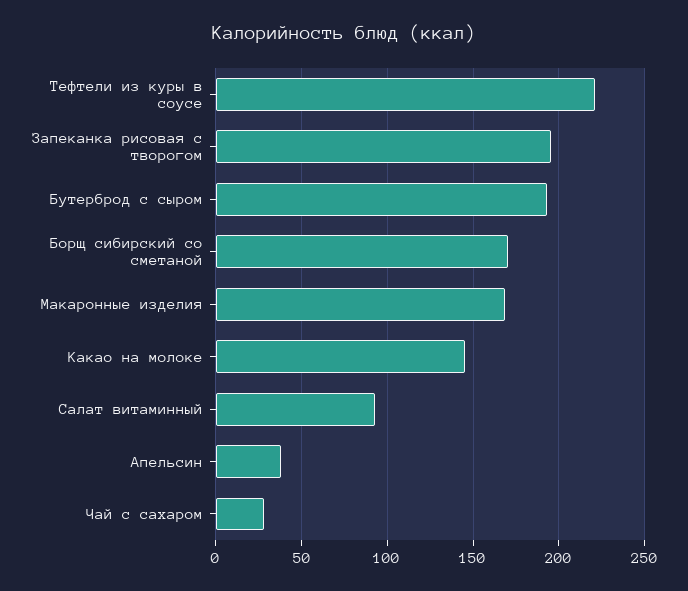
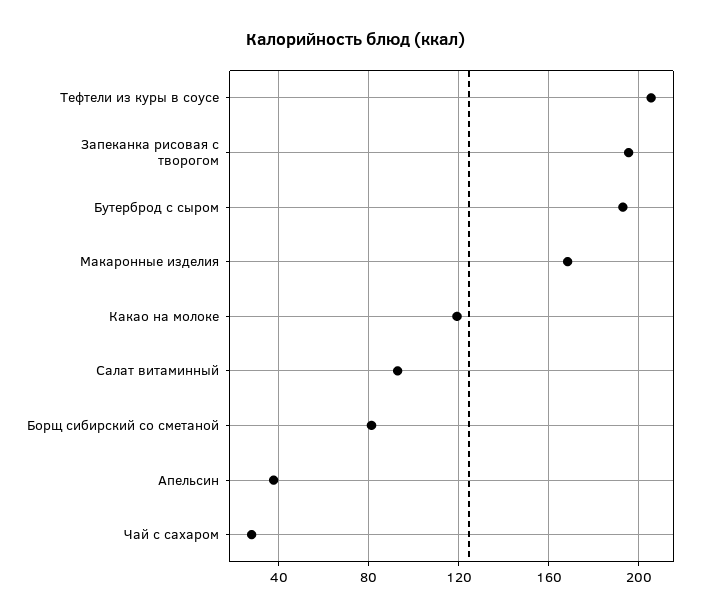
  {
-   "Тефтели из куры в соусе": 220,
+   "Тефтели из куры в соусе": 205,
    "Запеканка рисовая с творогом": 195,
    "Бутерброд с сыром": 195,
-   "Борщ сибирский со сметаной": 170,
+   "Борщ сибирский со сметаной": 80,
    "Макаронные изделия": 170,
-   "Какао на молоке": 145,
+   "Какао на молоке": 120,
    "Салат витаминный": 95,
    "Апельсин": 40,
    "Чай с сахаром": 30
  }

